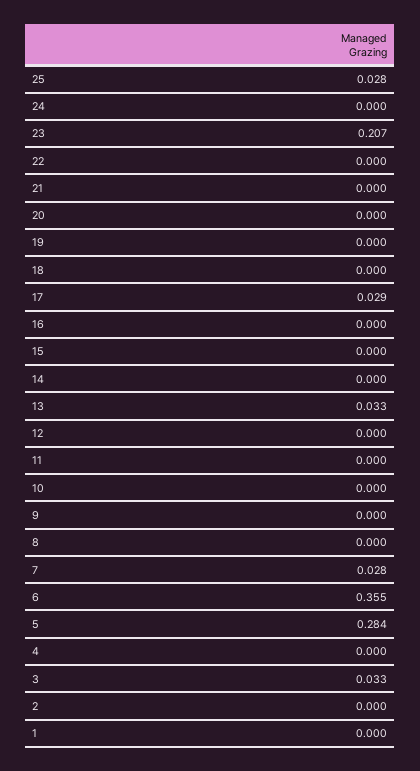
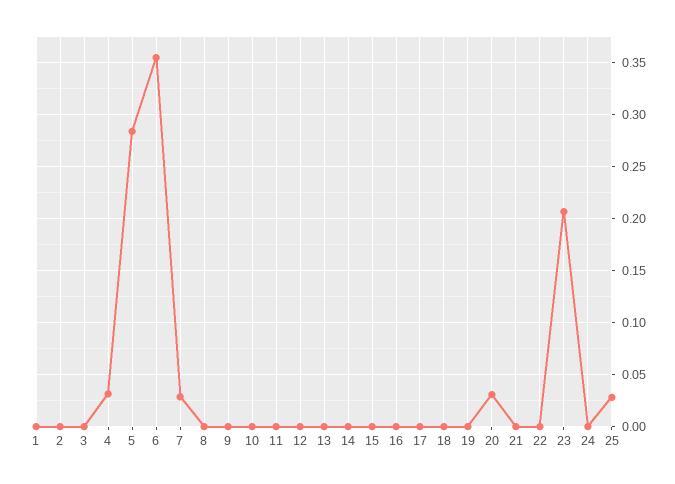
  {
    "25": 0.028,
    "24": 0,
    "23": 0.207,
    "22": 0,
    "21": 0,
-   "20": 0,
+   "20": 0.03,
    "19": 0,
    "18": 0,
-   "17": 0.029,
+   "17": 0,
    "16": 0,
    "15": 0,
    "14": 0,
-   "13": 0.033,
+   "13": 0,
    "12": 0,
    "11": 0,
    "10": 0,
    "9": 0,
    "8": 0,
    "7": 0.028,
    "6": 0.355,
    "5": 0.284,
-   "4": 0,
+   "4": 0.03,
-   "3": 0.033,
+   "3": 0,
    "2": 0,
    "1": 0
  }

